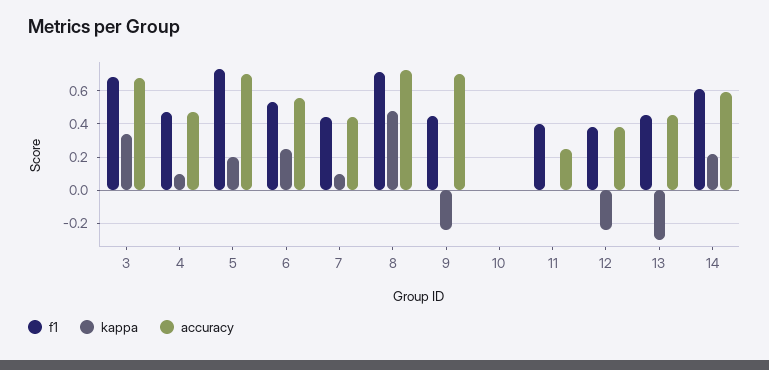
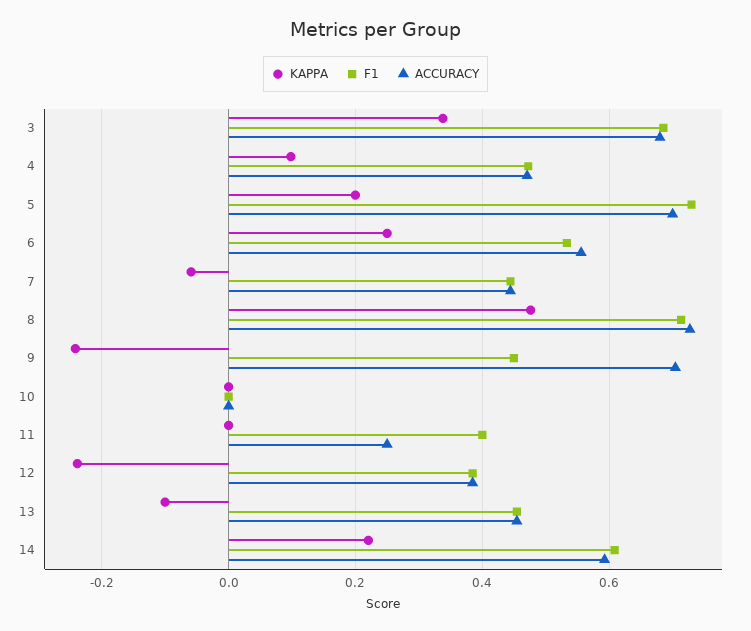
  {
    "f1": {
      "3": 0.68,
      "4": 0.48,
      "5": 0.72,
      "6": 0.54,
      "7": 0.44,
      "8": 0.72,
      "9": 0.44,
      "10": 0,
      "11": 0.4,
      "12": 0.38,
      "13": 0.46,
      "14": 0.6
    },
    "kappa": {
      "3": 0.34,
      "4": 0.1,
      "5": 0.2,
      "6": 0.26,
-     "7": 0.1,
+     "7": -0.06,
      "8": 0.48,
      "9": -0.24,
      "10": 0,
      "11": 0,
      "12": -0.24,
-     "13": -0.3,
+     "13": -0.1,
      "14": 0.22
    },
    "accuracy": {
      "3": 0.68,
      "4": 0.48,
      "5": 0.7,
      "6": 0.56,
      "7": 0.44,
      "8": 0.72,
      "9": 0.7,
      "10": 0,
      "11": 0.26,
      "12": 0.38,
      "13": 0.46,
      "14": 0.6
    }
  }

